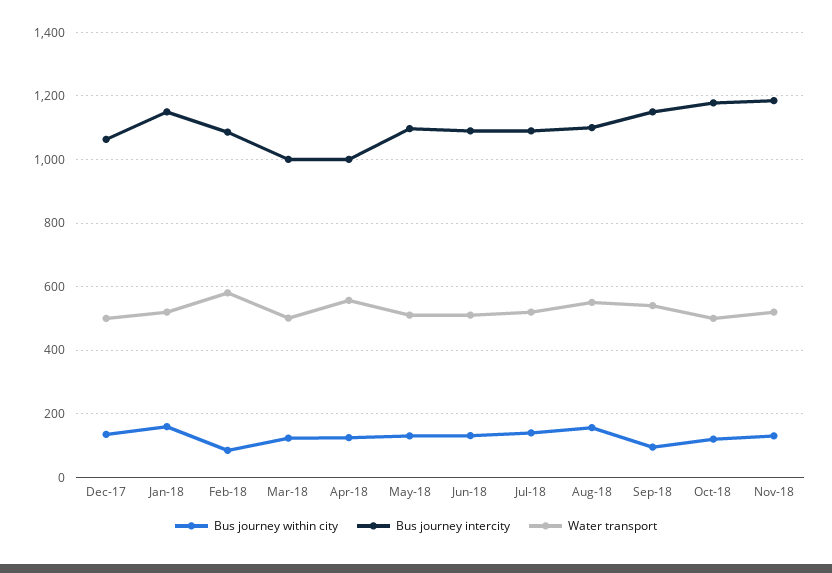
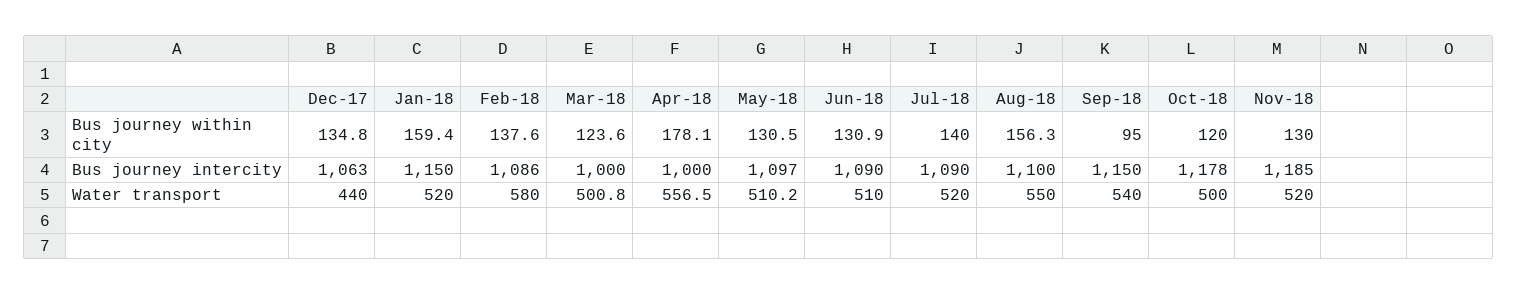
  {
    "Bus journey within city": {
      "Dec-17": 134.8,
      "Jan-18": 159.4,
-     "Feb-18": 80,
+     "Feb-18": 137.6,
      "Mar-18": 123.6,
-     "Apr-18": 120,
+     "Apr-18": 178.1,
      "May-18": 130.5,
      "Jun-18": 130.9,
      "Jul-18": 140,
      "Aug-18": 156.3,
      "Sep-18": 95,
      "Oct-18": 120,
      "Nov-18": 130
    },
    "Bus journey intercity": {
      "Dec-17": 1063,
      "Jan-18": 1150,
      "Feb-18": 1086,
      "Mar-18": 1000,
      "Apr-18": 1000,
      "May-18": 1097,
      "Jun-18": 1090,
      "Jul-18": 1090,
      "Aug-18": 1100,
      "Sep-18": 1150,
      "Oct-18": 1178,
      "Nov-18": 1185
    },
    "Water transport": {
-     "Dec-17": 500,
+     "Dec-17": 440,
      "Jan-18": 520,
      "Feb-18": 580,
      "Mar-18": 500.8,
      "Apr-18": 556.5,
      "May-18": 510.2,
      "Jun-18": 510,
      "Jul-18": 520,
      "Aug-18": 550,
      "Sep-18": 540,
      "Oct-18": 500,
      "Nov-18": 520
    }
  }

